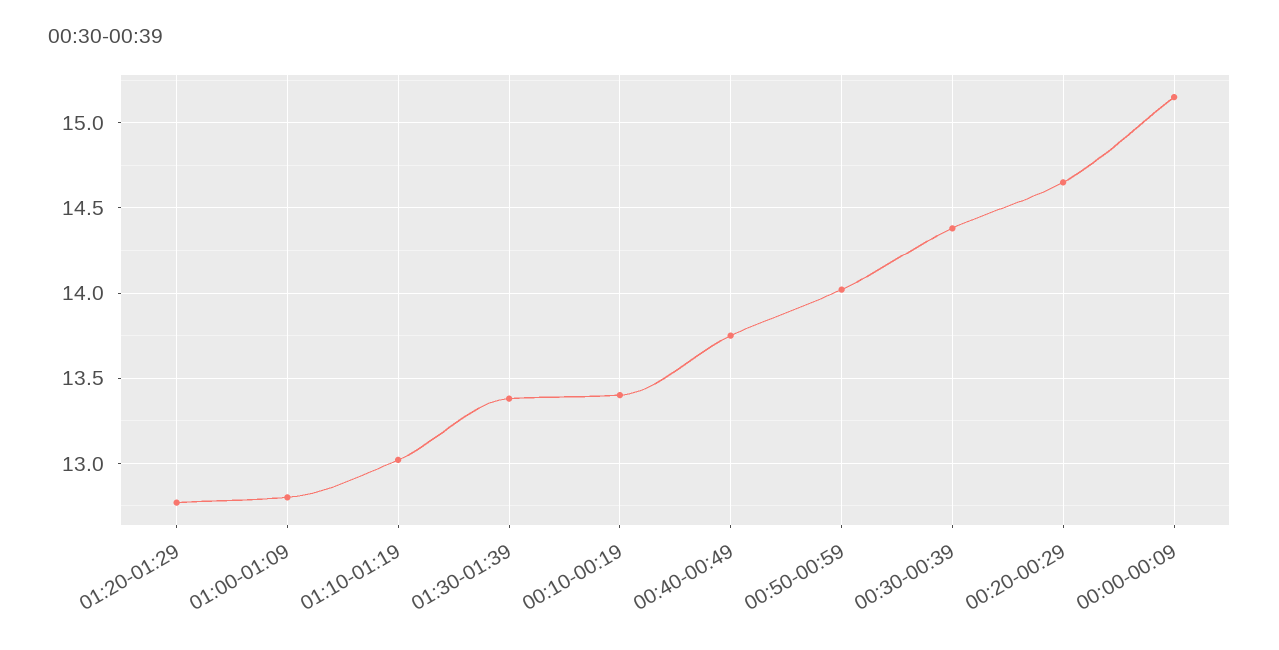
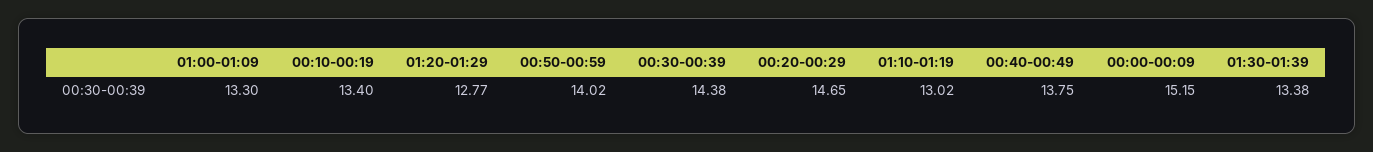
  {
    "01:20-01:29": 12.77,
-   "01:00-01:09": 12.8,
+   "01:00-01:09": 13.3,
    "01:10-01:19": 13.02,
    "01:30-01:39": 13.38,
    "00:10-00:19": 13.4,
    "00:40-00:49": 13.75,
    "00:50-00:59": 14.02,
    "00:30-00:39": 14.38,
    "00:20-00:29": 14.65,
    "00:00-00:09": 15.15
  }

